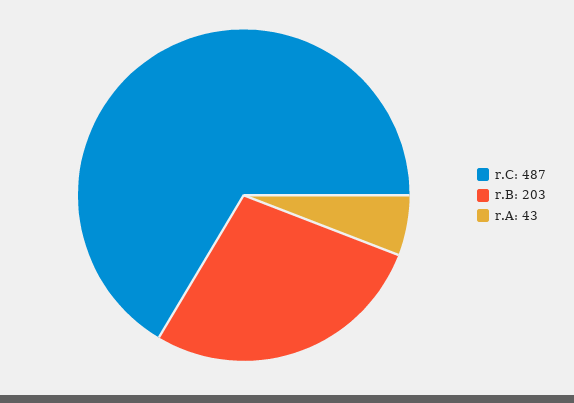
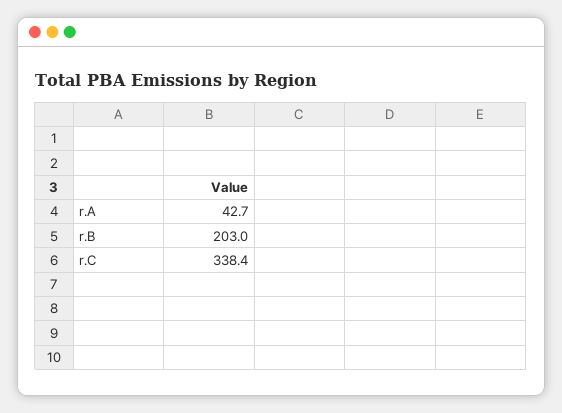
  {
-   "r.C": 487,
+   "r.C": 338.4,
    "r.B": 203,
    "r.A": 42.7
  }

